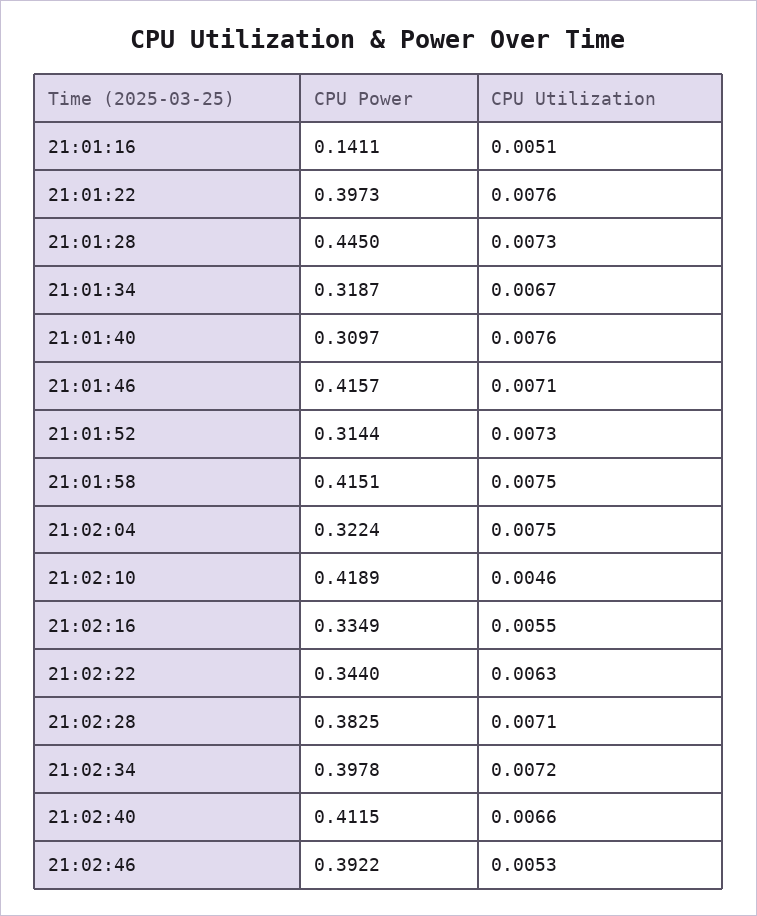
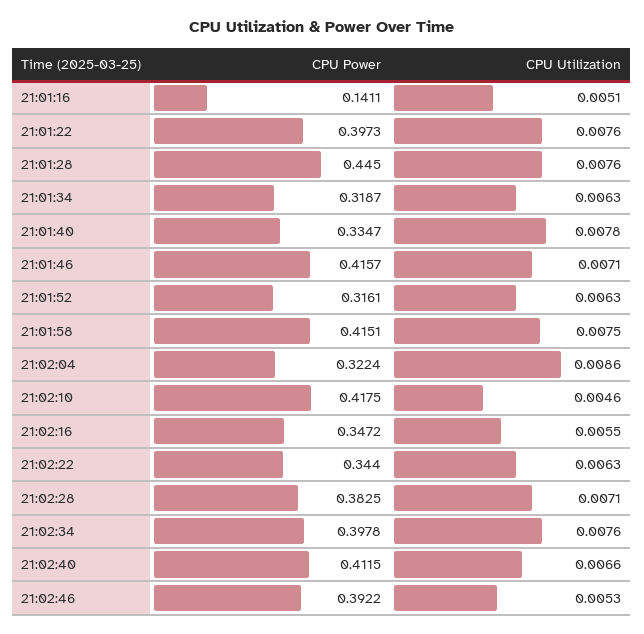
  {
    "CPU Power": {
      "21:01:16": 0.1411,
      "21:01:22": 0.3973,
      "21:01:28": 0.445,
      "21:01:34": 0.3187,
-     "21:01:40": 0.3097,
+     "21:01:40": 0.3347,
      "21:01:46": 0.4157,
-     "21:01:52": 0.3144,
+     "21:01:52": 0.3161,
      "21:01:58": 0.4151,
      "21:02:04": 0.3224,
-     "21:02:10": 0.4189,
+     "21:02:10": 0.4175,
-     "21:02:16": 0.3349,
+     "21:02:16": 0.3472,
      "21:02:22": 0.344,
      "21:02:28": 0.3825,
      "21:02:34": 0.3978,
      "21:02:40": 0.4115,
      "21:02:46": 0.3922
    },
    "CPU Utilization": {
      "21:01:16": 0.0051,
      "21:01:22": 0.0076,
-     "21:01:28": 0.0073,
+     "21:01:28": 0.0076,
-     "21:01:34": 0.0067,
+     "21:01:34": 0.0063,
-     "21:01:40": 0.0076,
+     "21:01:40": 0.0078,
      "21:01:46": 0.0071,
-     "21:01:52": 0.0073,
+     "21:01:52": 0.0063,
      "21:01:58": 0.0075,
-     "21:02:04": 0.0075,
+     "21:02:04": 0.0086,
      "21:02:10": 0.0046,
      "21:02:16": 0.0055,
      "21:02:22": 0.0063,
      "21:02:28": 0.0071,
-     "21:02:34": 0.0072,
+     "21:02:34": 0.0076,
      "21:02:40": 0.0066,
      "21:02:46": 0.0053
    }
  }

